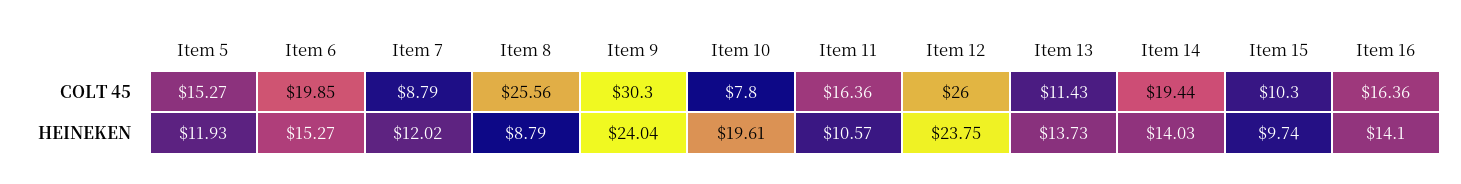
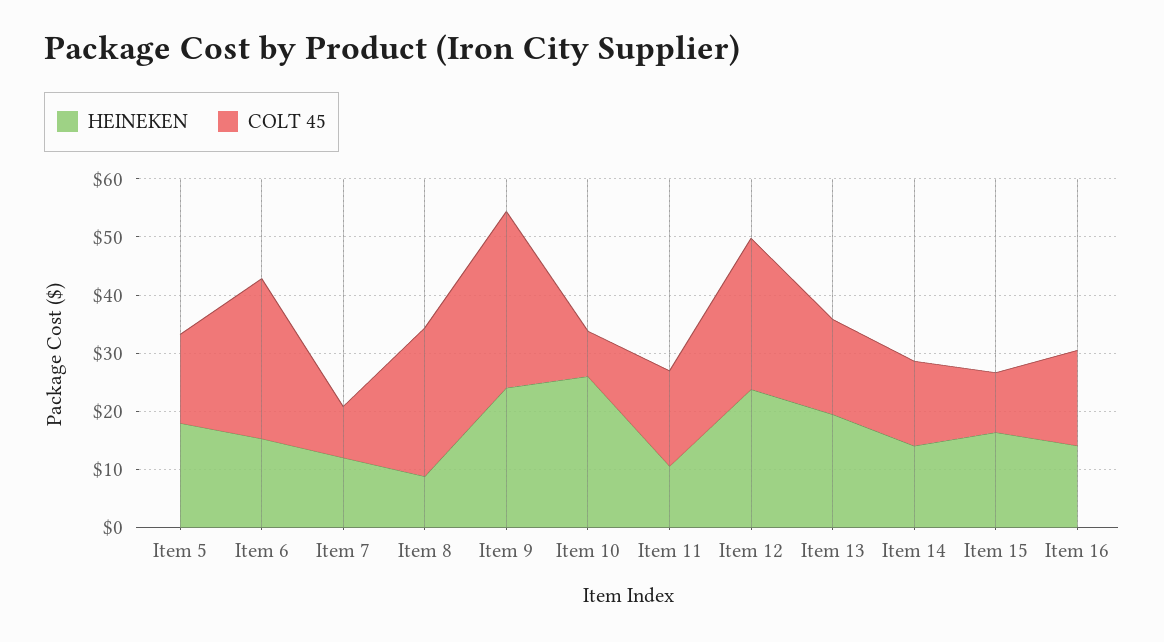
  {
    "COLT 45": {
      "Item 5": 15.27,
-     "Item 6": 19.85,
+     "Item 6": 28,
      "Item 7": 8.79,
      "Item 8": 25.56,
      "Item 9": 30.3,
      "Item 10": 7.8,
      "Item 11": 16.36,
      "Item 12": 26,
-     "Item 13": 11.43,
+     "Item 13": 16,
-     "Item 14": 19.44,
+     "Item 14": 14,
      "Item 15": 10.3,
      "Item 16": 16.36
    },
    "HEINEKEN": {
-     "Item 5": 11.93,
+     "Item 5": 18,
      "Item 6": 15.27,
      "Item 7": 12.02,
      "Item 8": 8.79,
      "Item 9": 24.04,
-     "Item 10": 19.61,
+     "Item 10": 26,
      "Item 11": 10.57,
      "Item 12": 23.75,
-     "Item 13": 13.73,
+     "Item 13": 20,
      "Item 14": 14.03,
-     "Item 15": 9.74,
+     "Item 15": 16,
      "Item 16": 14.1
    }
  }

